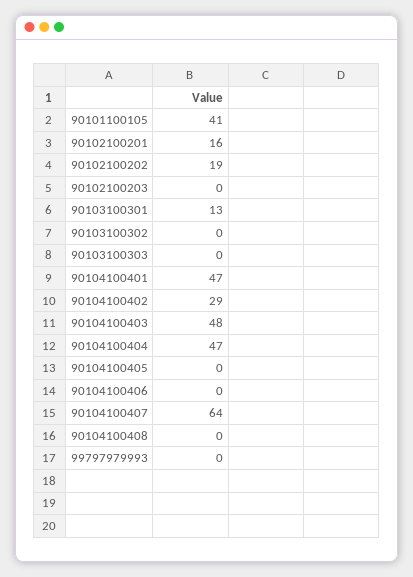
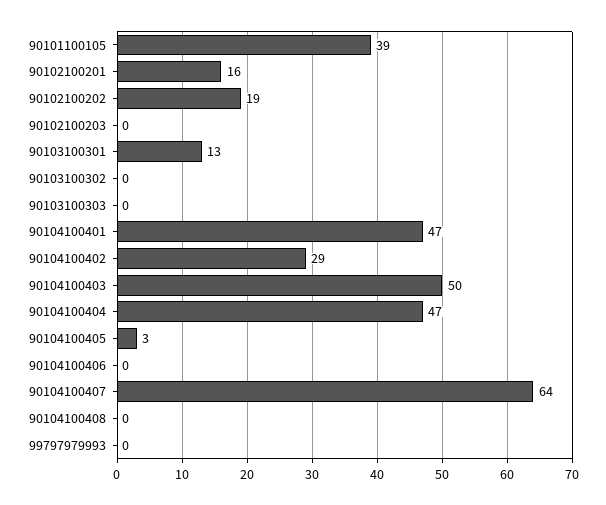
  {
-   "90101100105": 41,
+   "90101100105": 39,
    "90102100201": 16,
    "90102100202": 19,
    "90102100203": 0,
    "90103100301": 13,
    "90103100302": 0,
    "90103100303": 0,
    "90104100401": 47,
    "90104100402": 29,
-   "90104100403": 48,
+   "90104100403": 50,
    "90104100404": 47,
-   "90104100405": 0,
+   "90104100405": 3,
    "90104100406": 0,
    "90104100407": 64,
    "90104100408": 0,
    "99797979993": 0
  }

